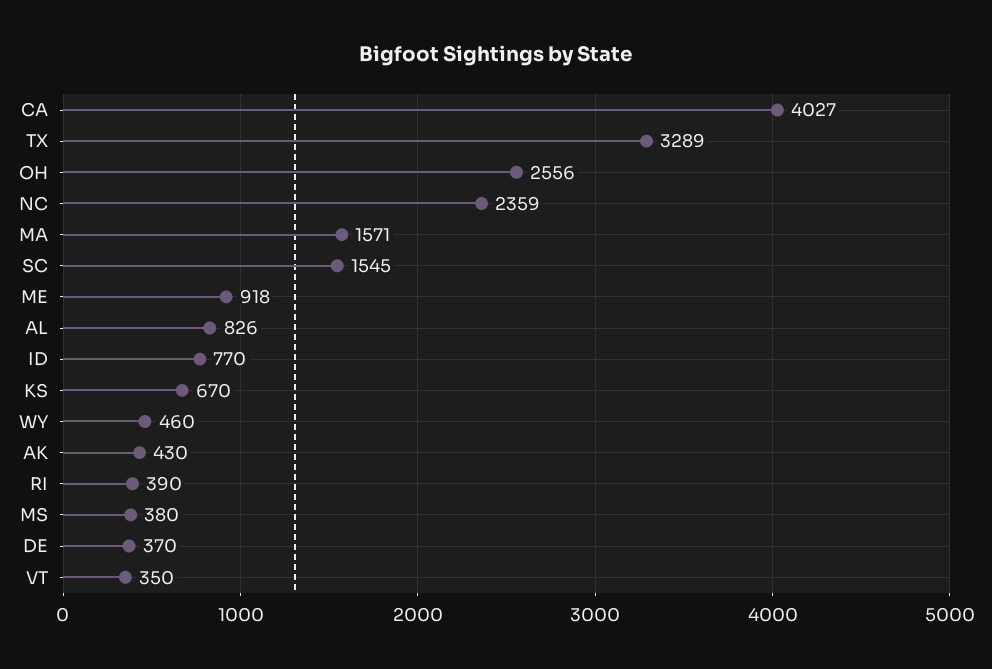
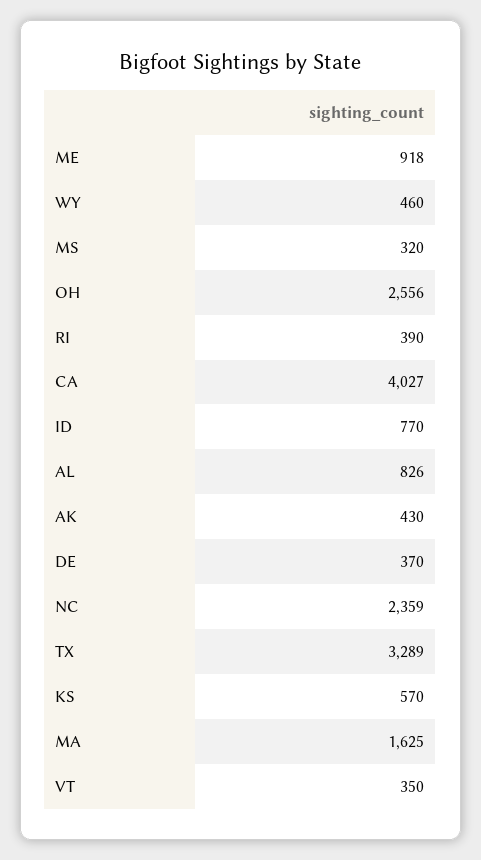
  {
    "CA": 4027,
    "TX": 3289,
    "OH": 2556,
    "NC": 2359,
-   "MA": 1571,
+   "MA": 1625,
-   "SC": 1545,
    "ME": 918,
    "AL": 826,
    "ID": 770,
-   "KS": 670,
+   "KS": 570,
    "WY": 460,
    "AK": 430,
    "RI": 390,
-   "MS": 380,
+   "MS": 320,
    "DE": 370,
    "VT": 350
  }

